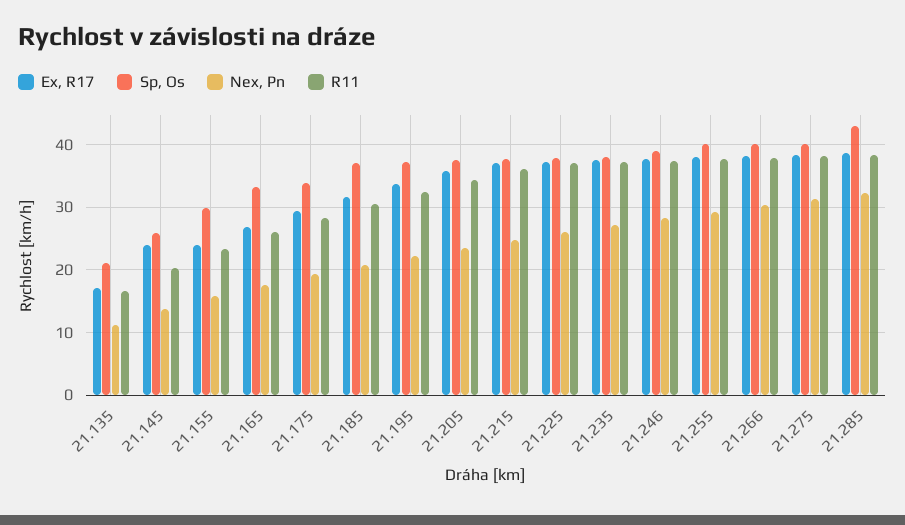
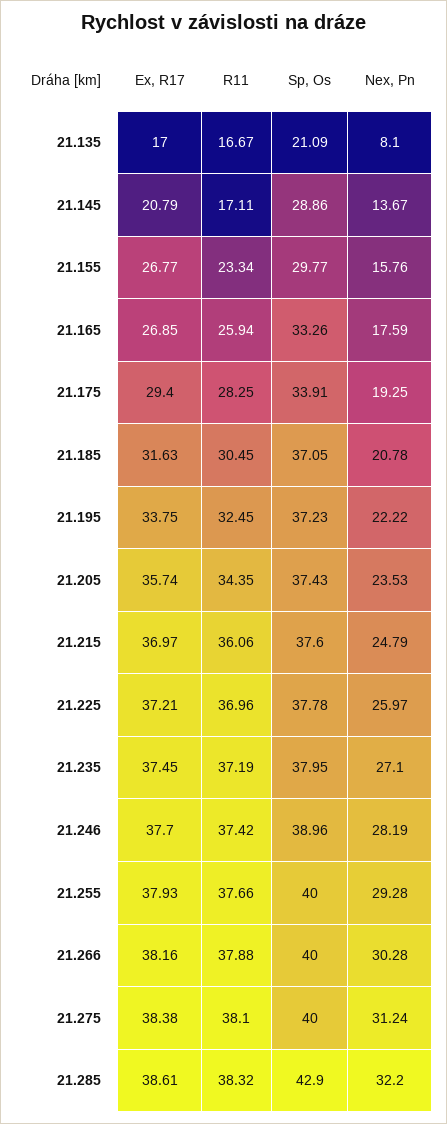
  {
    "Ex, R17": {
      "21.135": 17,
-     "21.145": 24,
+     "21.145": 20.79,
-     "21.155": 24,
+     "21.155": 26.77,
      "21.165": 26.85,
      "21.175": 29.4,
      "21.185": 31.63,
      "21.195": 33.75,
      "21.205": 35.74,
      "21.215": 36.97,
      "21.225": 37.21,
      "21.235": 37.45,
      "21.246": 37.7,
      "21.255": 37.93,
      "21.266": 38.16,
      "21.275": 38.38,
      "21.285": 38.61
    },
    "Sp, Os": {
      "21.135": 21.09,
-     "21.145": 26,
+     "21.145": 28.86,
      "21.155": 29.77,
      "21.165": 33.26,
      "21.175": 33.91,
      "21.185": 37.05,
      "21.195": 37.23,
      "21.205": 37.43,
      "21.215": 37.6,
      "21.225": 37.78,
      "21.235": 37.95,
      "21.246": 38.96,
      "21.255": 40,
      "21.266": 40,
      "21.275": 40,
      "21.285": 42.9
    },
    "Nex, Pn": {
-     "21.135": 11,
+     "21.135": 8.1,
      "21.145": 13.67,
      "21.155": 15.76,
      "21.165": 17.59,
      "21.175": 19.25,
      "21.185": 20.78,
      "21.195": 22.22,
      "21.205": 23.53,
      "21.215": 24.79,
      "21.225": 25.97,
      "21.235": 27.1,
      "21.246": 28.19,
      "21.255": 29.28,
      "21.266": 30.28,
      "21.275": 31.24,
      "21.285": 32.2
    },
    "R11": {
      "21.135": 16.67,
-     "21.145": 20,
+     "21.145": 17.11,
      "21.155": 23.34,
      "21.165": 25.94,
      "21.175": 28.25,
      "21.185": 30.45,
      "21.195": 32.45,
      "21.205": 34.35,
      "21.215": 36.06,
      "21.225": 36.96,
      "21.235": 37.19,
      "21.246": 37.42,
      "21.255": 37.66,
      "21.266": 37.88,
      "21.275": 38.1,
      "21.285": 38.32
    }
  }

